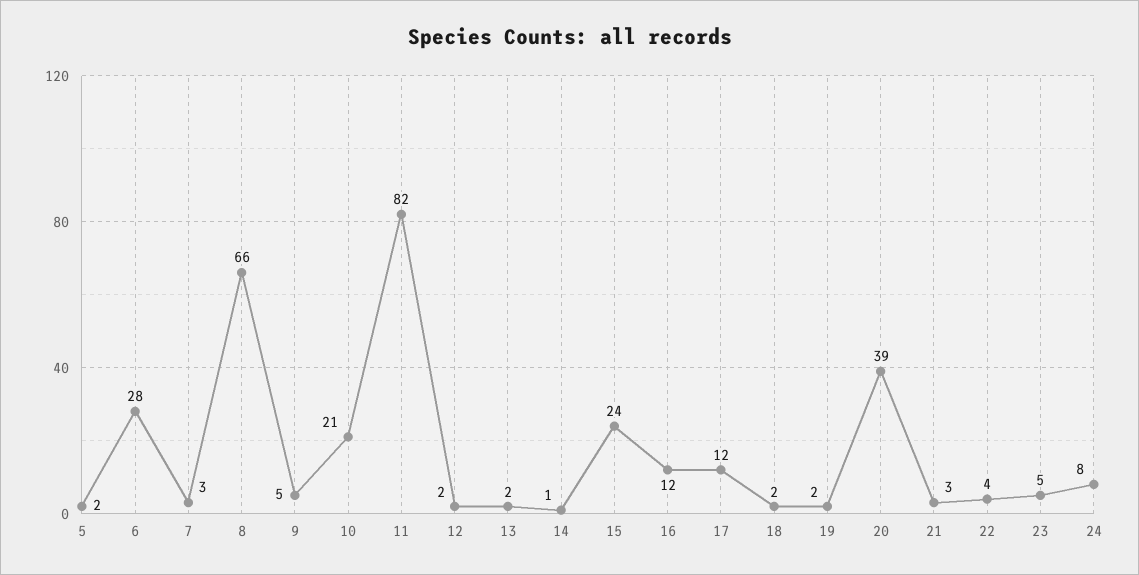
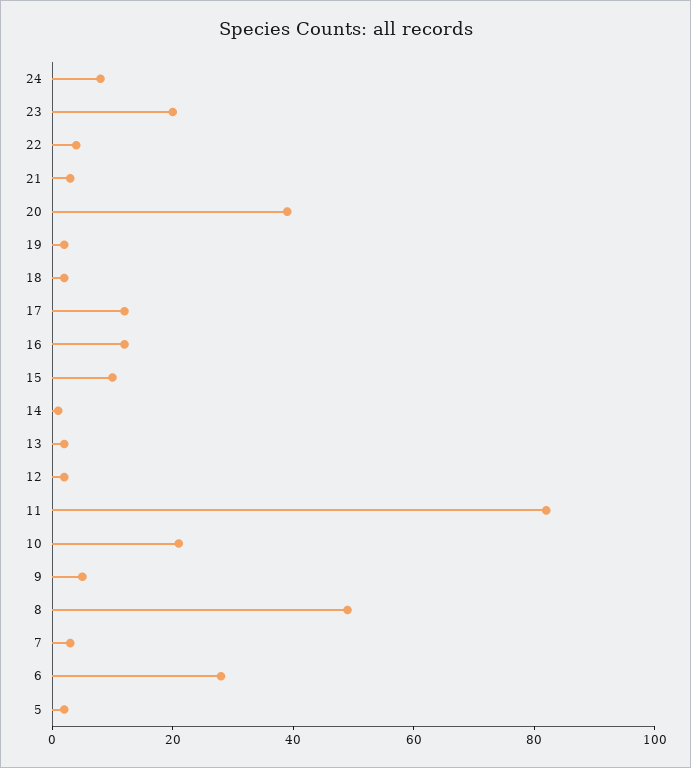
  {
    "5": 2,
    "6": 28,
    "7": 3,
-   "8": 66,
+   "8": 50,
    "9": 5,
    "10": 21,
    "11": 82,
    "12": 2,
    "13": 2,
    "14": 1,
-   "15": 24,
+   "15": 10,
    "16": 12,
    "17": 12,
    "18": 2,
    "19": 2,
    "20": 39,
    "21": 3,
    "22": 4,
-   "23": 5,
+   "23": 20,
    "24": 8
  }

